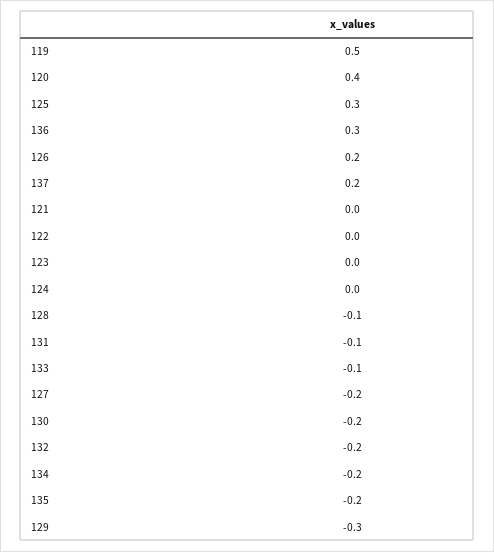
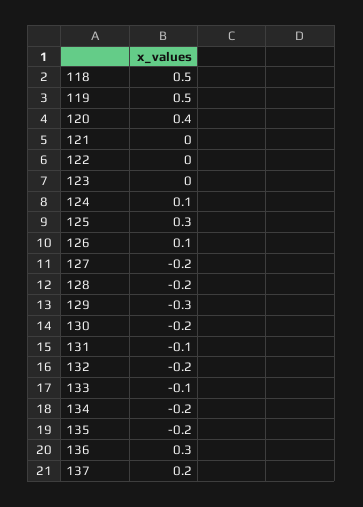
  {
    "119": 0.5,
    "120": 0.4,
    "125": 0.3,
    "136": 0.3,
-   "126": 0.2,
+   "126": 0.1,
    "137": 0.2,
    "121": 0,
    "122": 0,
    "123": 0,
-   "124": 0,
+   "124": 0.1,
-   "128": -0.1,
+   "128": -0.2,
    "131": -0.1,
    "133": -0.1,
    "127": -0.2,
    "130": -0.2,
    "132": -0.2,
    "134": -0.2,
    "135": -0.2,
-   "129": -0.3
+   "129": -0.3,
+   "118": 0.5
  }

